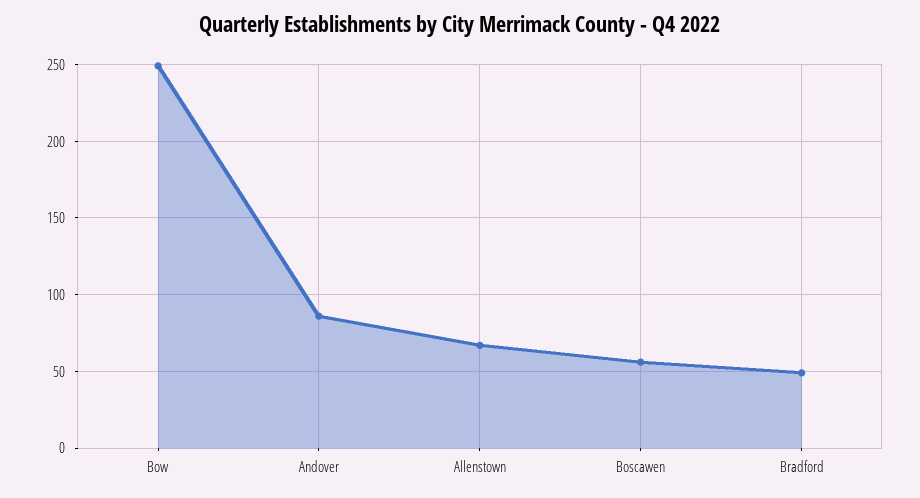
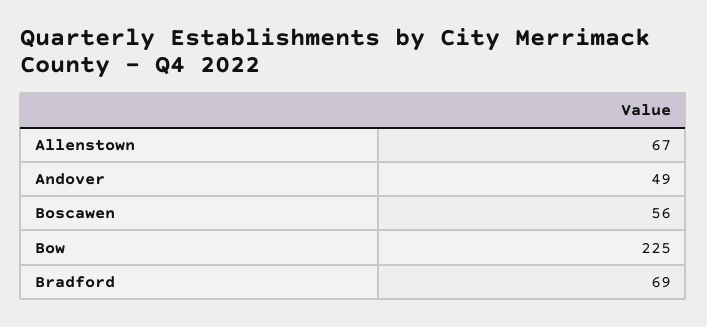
  {
-   "Bow": 250,
+   "Bow": 225,
-   "Andover": 85,
+   "Andover": 49,
    "Allenstown": 67,
    "Boscawen": 56,
-   "Bradford": 50
+   "Bradford": 69
  }

